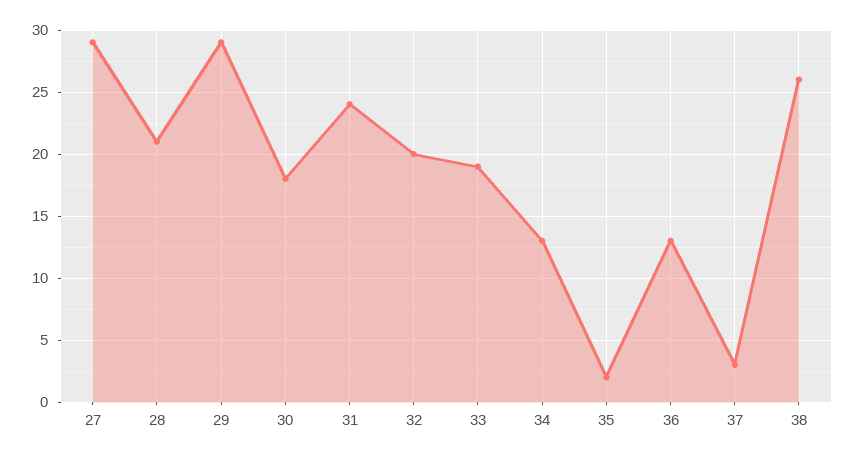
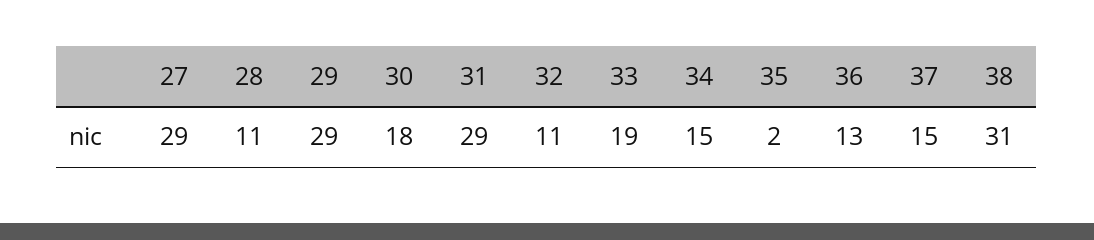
  {
    "27": 29,
-   "28": 21,
+   "28": 11,
    "29": 29,
    "30": 18,
-   "31": 24,
+   "31": 29,
-   "32": 20,
+   "32": 11,
    "33": 19,
-   "34": 13,
+   "34": 15,
    "35": 2,
    "36": 13,
-   "37": 3,
+   "37": 15,
-   "38": 26
+   "38": 31
  }

